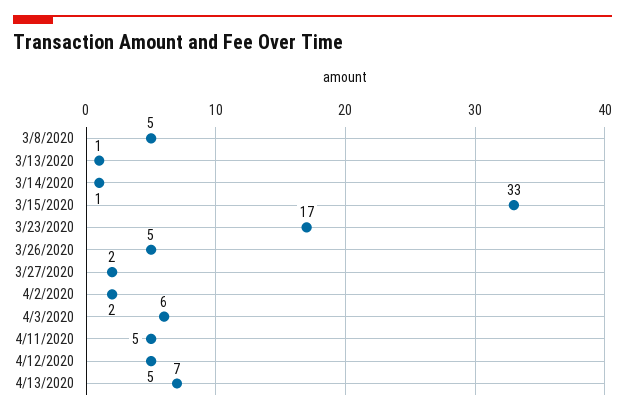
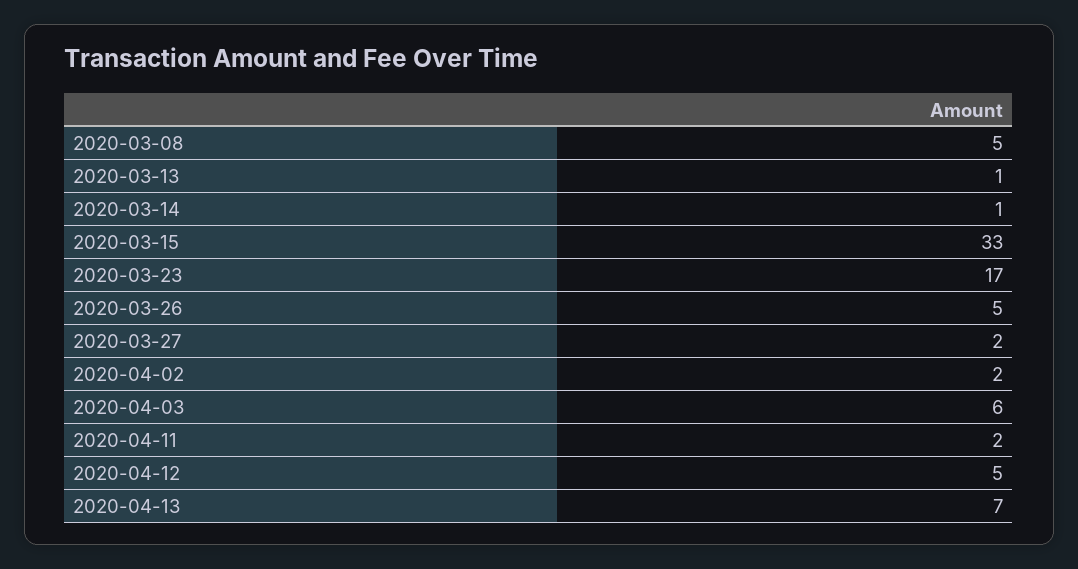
  {
    "3/8/2020": 5,
    "3/13/2020": 1,
    "3/14/2020": 1,
    "3/15/2020": 33,
    "3/23/2020": 17,
    "3/26/2020": 5,
    "3/27/2020": 2,
    "4/2/2020": 2,
    "4/3/2020": 6,
-   "4/11/2020": 5,
+   "4/11/2020": 2,
    "4/12/2020": 5,
    "4/13/2020": 7
  }

